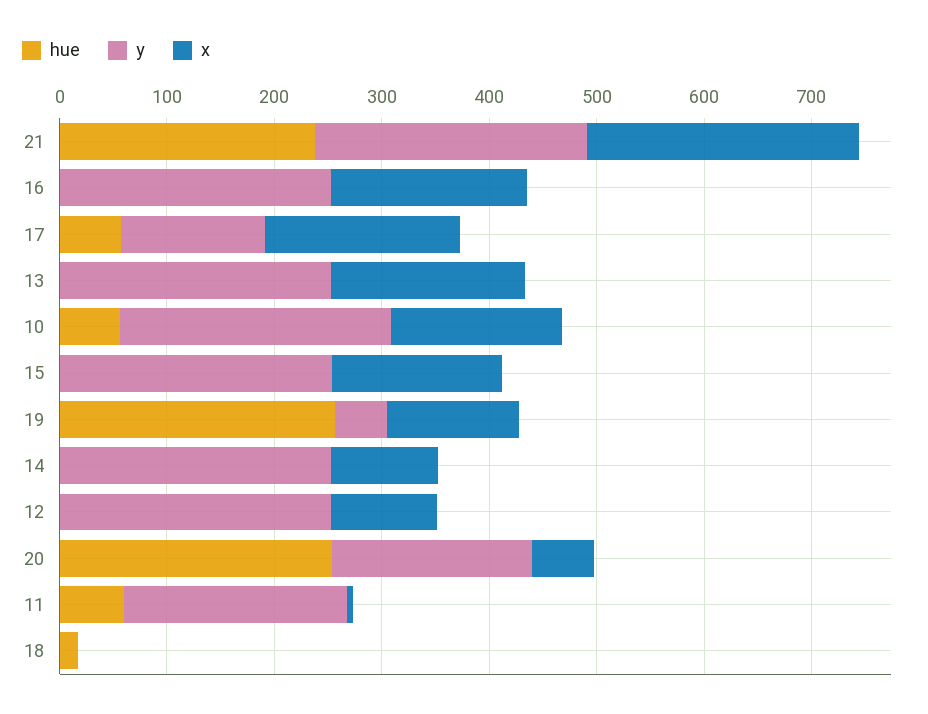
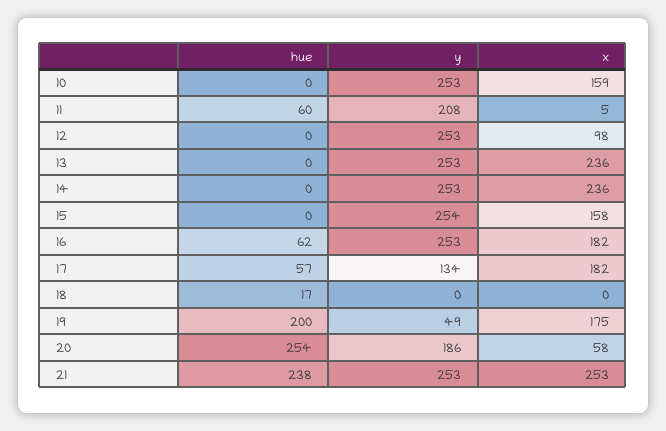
  {
    "hue": {
      "21": 238,
-     "16": 0,
+     "16": 62,
      "17": 57,
      "13": 0,
-     "10": 60,
+     "10": 0,
      "15": 0,
-     "19": 260,
+     "19": 200,
      "14": 0,
      "12": 0,
      "20": 254,
      "11": 60,
      "18": 17
    },
    "y": {
      "21": 253,
      "16": 253,
      "17": 134,
      "13": 253,
      "10": 253,
      "15": 254,
      "19": 49,
      "14": 253,
      "12": 253,
      "20": 186,
      "11": 208,
      "18": 0
    },
    "x": {
      "21": 253,
      "16": 182,
      "17": 182,
-     "13": 180,
+     "13": 236,
      "10": 159,
      "15": 158,
-     "19": 120,
+     "19": 175,
-     "14": 100,
+     "14": 236,
      "12": 98,
      "20": 58,
      "11": 5,
      "18": 0
    }
  }

